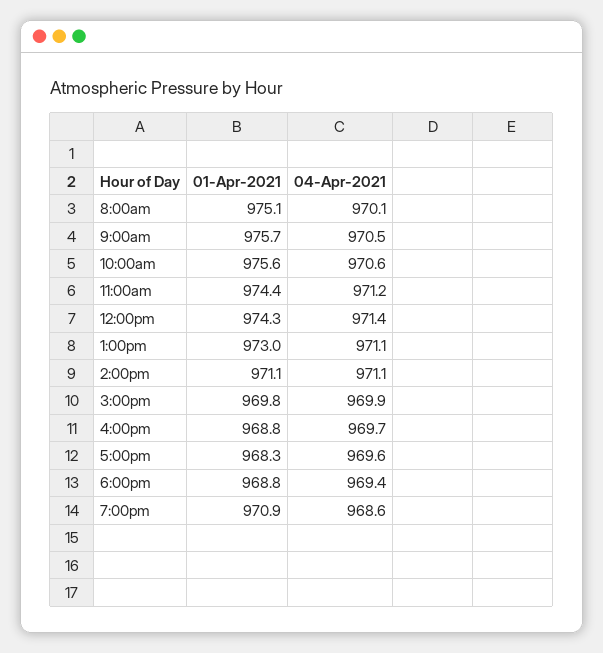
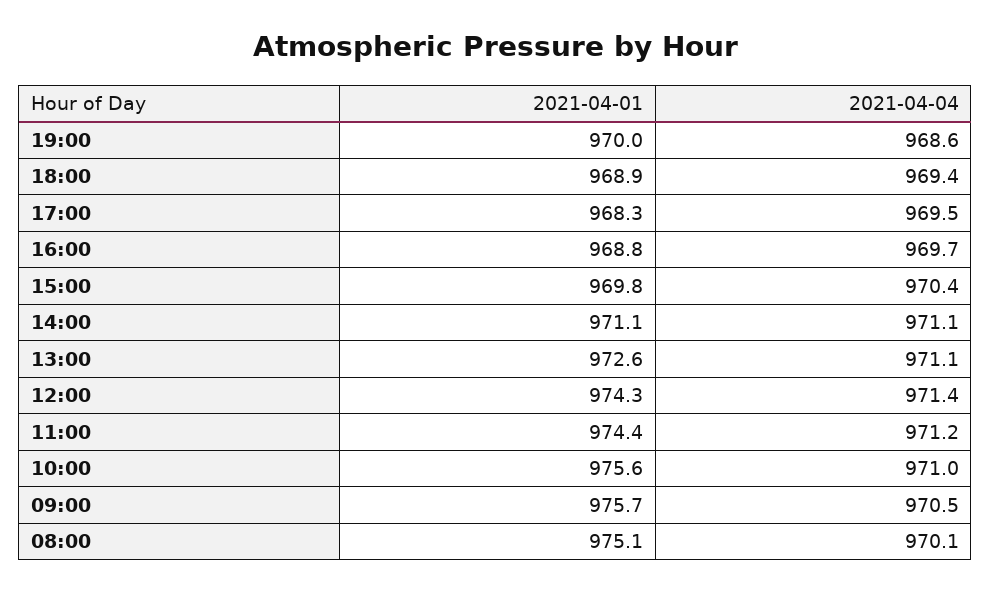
  {
    "01-Apr-2021": {
      "8:00am": 975.1,
      "9:00am": 975.7,
      "10:00am": 975.6,
      "11:00am": 974.4,
      "12:00pm": 974.3,
-     "1:00pm": 973,
+     "1:00pm": 972.6,
      "2:00pm": 971.1,
      "3:00pm": 969.8,
      "4:00pm": 968.8,
      "5:00pm": 968.3,
-     "6:00pm": 968.8,
+     "6:00pm": 968.9,
-     "7:00pm": 970.9
+     "7:00pm": 970
    },
    "04-Apr-2021": {
      "8:00am": 970.1,
      "9:00am": 970.5,
-     "10:00am": 970.6,
+     "10:00am": 971,
      "11:00am": 971.2,
      "12:00pm": 971.4,
      "1:00pm": 971.1,
      "2:00pm": 971.1,
-     "3:00pm": 969.9,
+     "3:00pm": 970.4,
      "4:00pm": 969.7,
-     "5:00pm": 969.6,
+     "5:00pm": 969.5,
      "6:00pm": 969.4,
      "7:00pm": 968.6
    }
  }

